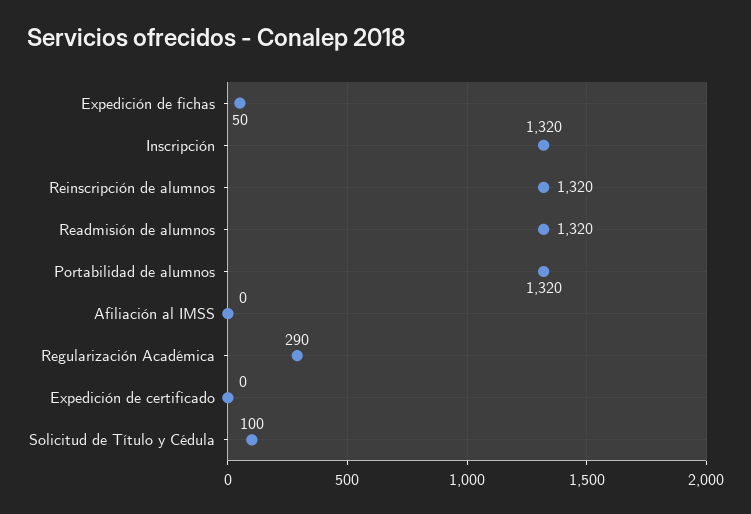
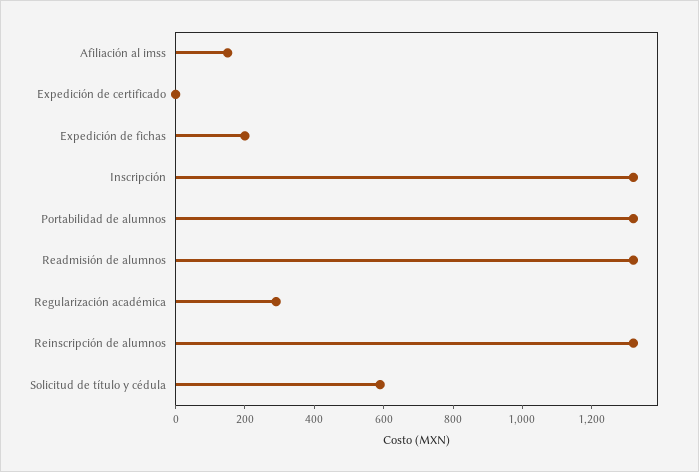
  {
-   "Expedición de fichas": 50,
+   "Expedición de fichas": 200,
    "Inscripción": 1320,
    "Reinscripción de alumnos": 1320,
    "Readmisión de alumnos": 1320,
    "Portabilidad de alumnos": 1320,
-   "Afiliación al IMSS": 0,
+   "Afiliación al IMSS": 150,
    "Regularización Académica": 290,
    "Expedición de certificado": 0,
-   "Solicitud de Título y Cédula": 100
+   "Solicitud de Título y Cédula": 600
  }

